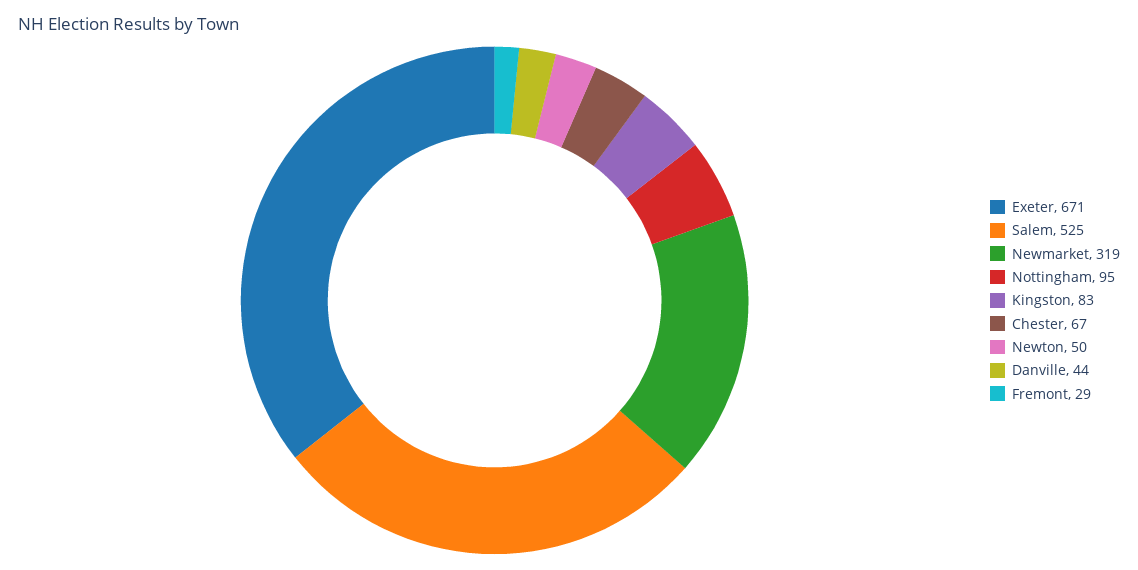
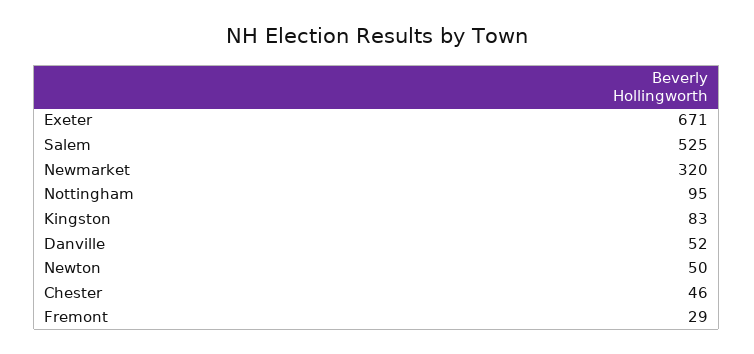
  {
    "Exeter": 671,
    "Salem": 525,
-   "Newmarket": 319,
+   "Newmarket": 320,
    "Nottingham": 95,
    "Kingston": 83,
-   "Chester": 67,
+   "Chester": 46,
    "Newton": 50,
-   "Danville": 44,
+   "Danville": 52,
    "Fremont": 29
  }

